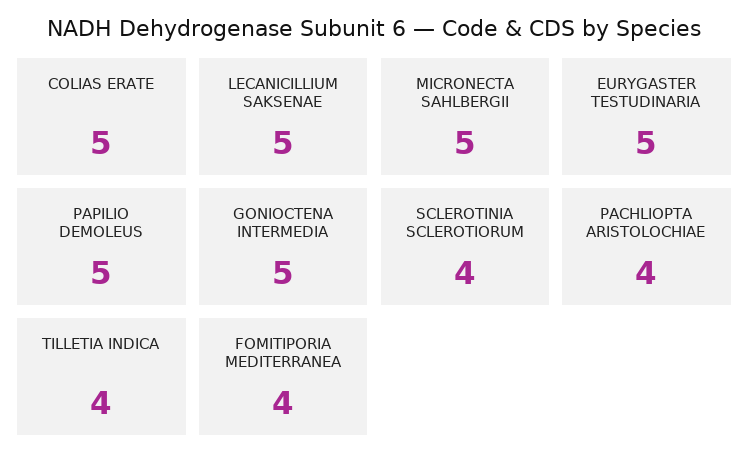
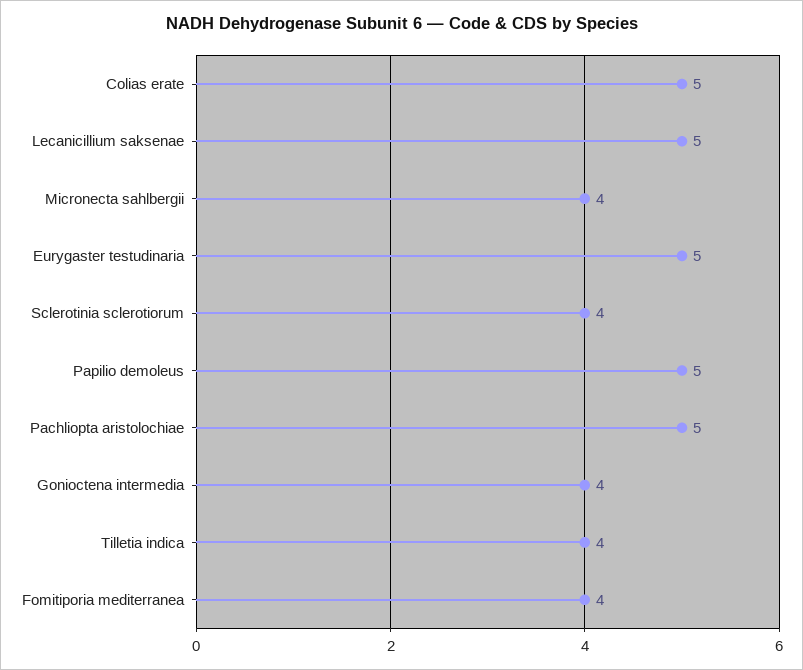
  {
    "COLIAS ERATE": 5,
    "LECANICILLIUM SAKSENAE": 5,
-   "MICRONECTA SAHLBERGII": 5,
+   "MICRONECTA SAHLBERGII": 4,
    "EURYGASTER TESTUDINARIA": 5,
    "PAPILIO DEMOLEUS": 5,
-   "GONIOCTENA INTERMEDIA": 5,
+   "GONIOCTENA INTERMEDIA": 4,
    "SCLEROTINIA SCLEROTIORUM": 4,
-   "PACHLIOPTA ARISTOLOCHIAE": 4,
+   "PACHLIOPTA ARISTOLOCHIAE": 5,
    "TILLETIA INDICA": 4,
    "FOMITIPORIA MEDITERRANEA": 4
  }

